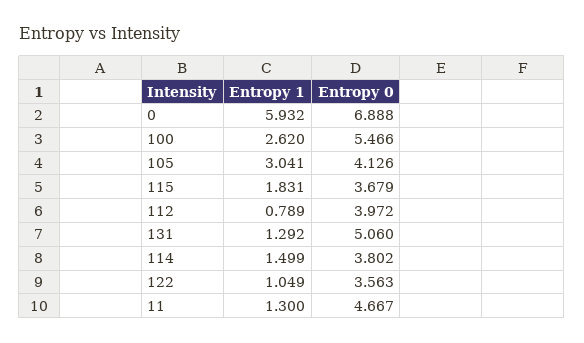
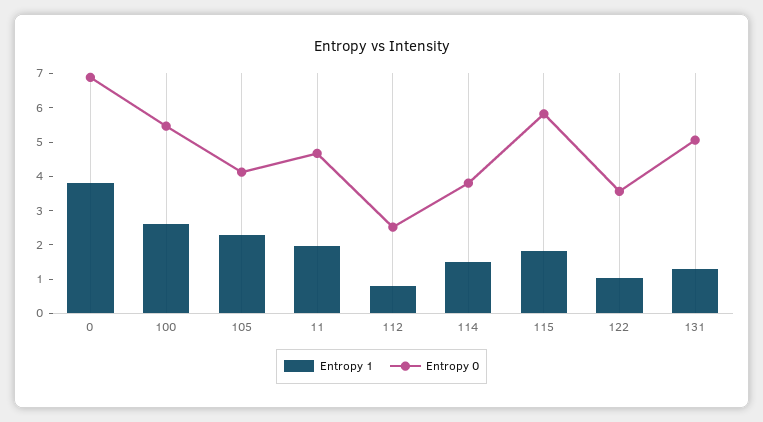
  {
    "Entropy 1": {
-     "0": 5.932,
+     "0": 3.75,
      "100": 2.62,
-     "105": 3.041,
+     "105": 2.25,
      "115": 1.831,
      "112": 0.789,
      "131": 1.292,
      "114": 1.499,
      "122": 1.049,
-     "11": 1.3
+     "11": 2
    },
    "Entropy 0": {
      "0": 6.888,
      "100": 5.466,
      "105": 4.126,
-     "115": 3.679,
+     "115": 5.75,
-     "112": 3.972,
+     "112": 2.5,
      "131": 5.06,
      "114": 3.802,
      "122": 3.563,
      "11": 4.667
    }
  }

